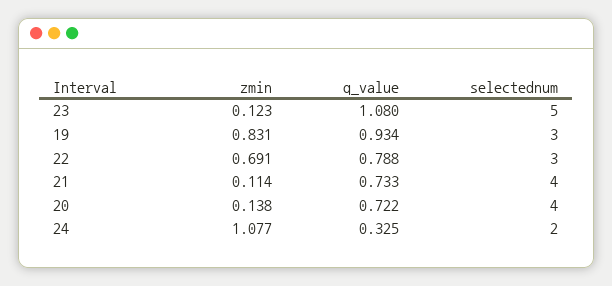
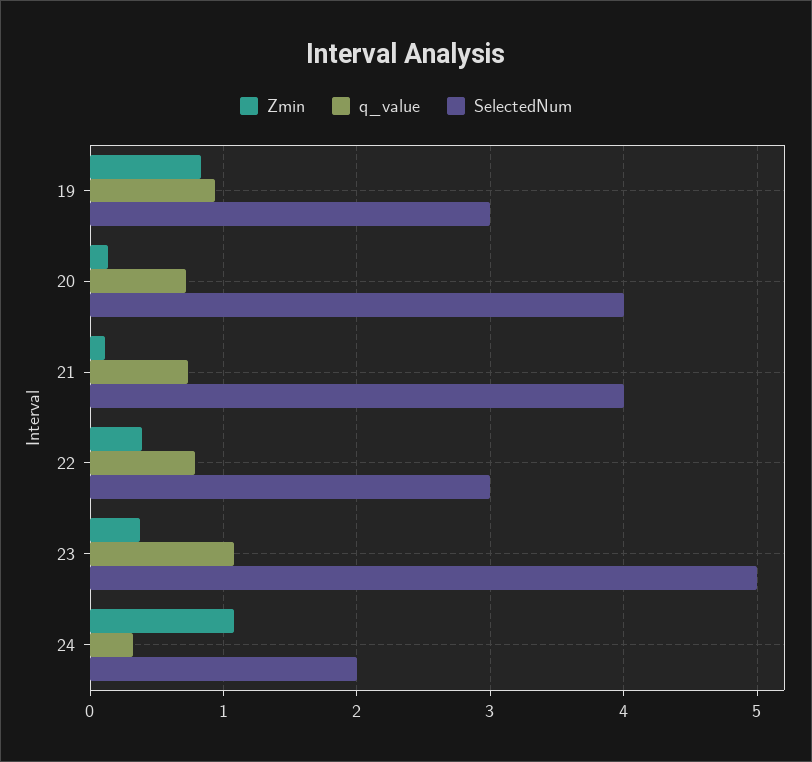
  {
    "zmin": {
-     "23": 0.123,
+     "23": 0.4,
      "19": 0.831,
-     "22": 0.691,
+     "22": 0.4,
      "21": 0.114,
      "20": 0.138,
      "24": 1.077
    },
    "q_value": {
      "23": 1.08,
      "19": 0.934,
      "22": 0.788,
      "21": 0.733,
      "20": 0.722,
      "24": 0.325
    },
    "selectednum": {
      "23": 5,
      "19": 3,
      "22": 3,
      "21": 4,
      "20": 4,
      "24": 2
    }
  }

